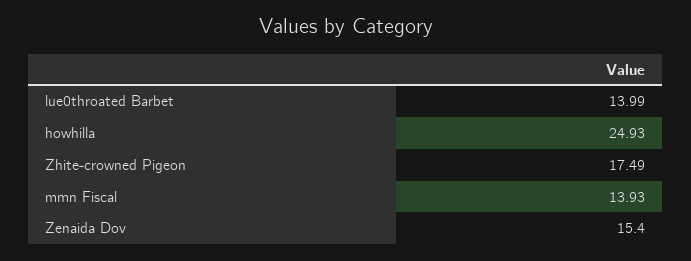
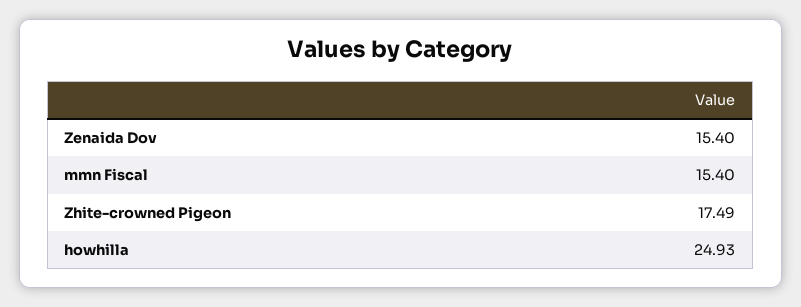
  {
-   "lue0throated Barbet": 13.99,
    "howhilla": 24.93,
    "Zhite-crowned Pigeon": 17.49,
-   "mmn Fiscal": 13.93,
+   "mmn Fiscal": 15.4,
    "Zenaida Dov": 15.4
  }

